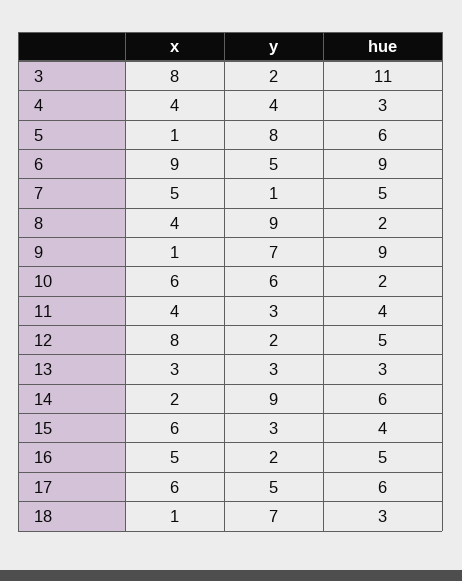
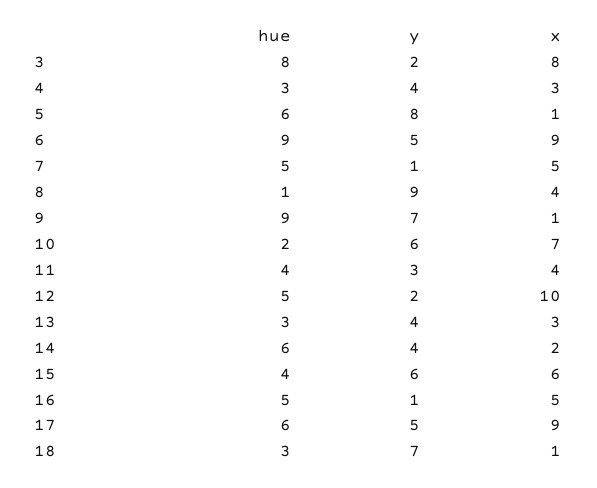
  {
    "x": {
      "3": 8,
-     "4": 4,
+     "4": 3,
      "5": 1,
      "6": 9,
      "7": 5,
      "8": 4,
      "9": 1,
-     "10": 6,
+     "10": 7,
      "11": 4,
-     "12": 8,
+     "12": 10,
      "13": 3,
      "14": 2,
      "15": 6,
      "16": 5,
-     "17": 6,
+     "17": 9,
      "18": 1
    },
    "y": {
      "3": 2,
      "4": 4,
      "5": 8,
      "6": 5,
      "7": 1,
      "8": 9,
      "9": 7,
      "10": 6,
      "11": 3,
      "12": 2,
-     "13": 3,
+     "13": 4,
-     "14": 9,
+     "14": 4,
-     "15": 3,
+     "15": 6,
-     "16": 2,
+     "16": 1,
      "17": 5,
      "18": 7
    },
    "hue": {
-     "3": 11,
+     "3": 8,
      "4": 3,
      "5": 6,
      "6": 9,
      "7": 5,
-     "8": 2,
+     "8": 1,
      "9": 9,
      "10": 2,
      "11": 4,
      "12": 5,
      "13": 3,
      "14": 6,
      "15": 4,
      "16": 5,
      "17": 6,
      "18": 3
    }
  }

